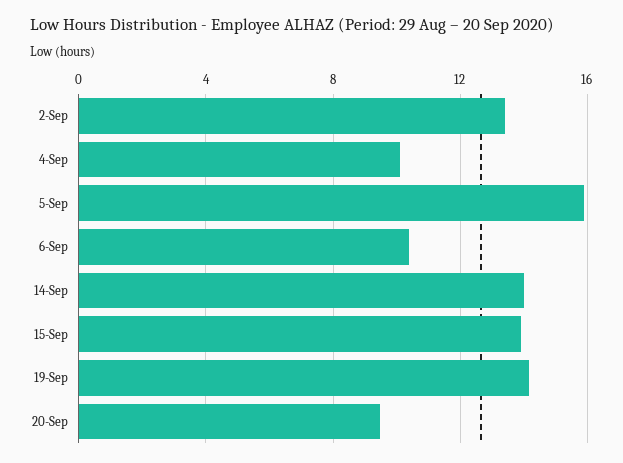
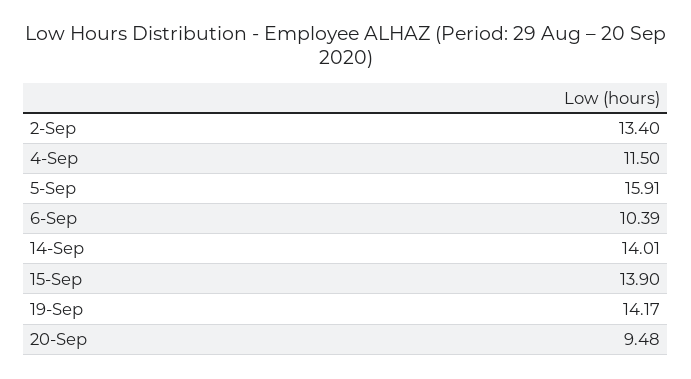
  {
    "2-Sep": 13.4,
-   "4-Sep": 10,
+   "4-Sep": 11.5,
    "5-Sep": 15.91,
    "6-Sep": 10.39,
    "14-Sep": 14.01,
    "15-Sep": 13.9,
    "19-Sep": 14.17,
    "20-Sep": 9.48
  }

